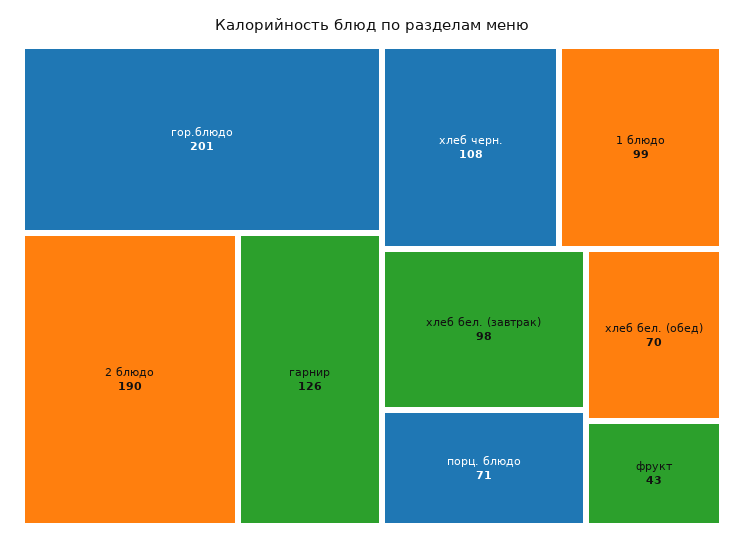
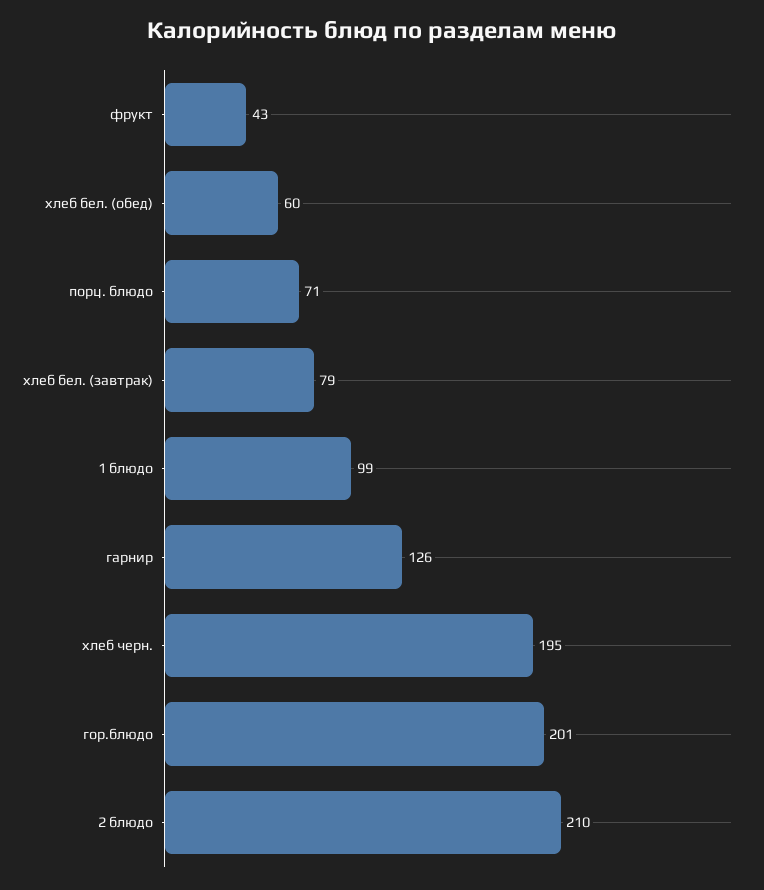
  {
    "гор.блюдо": 201,
-   "2 блюдо": 190,
+   "2 блюдо": 210,
    "гарнир": 126,
-   "хлеб черн.": 108,
+   "хлеб черн.": 195,
    "1 блюдо": 99,
-   "хлеб бел. (завтрак)": 98,
+   "хлеб бел. (завтрак)": 79,
    "порц. блюдо": 71,
-   "хлеб бел. (обед)": 70,
+   "хлеб бел. (обед)": 60,
    "фрукт": 43
  }

